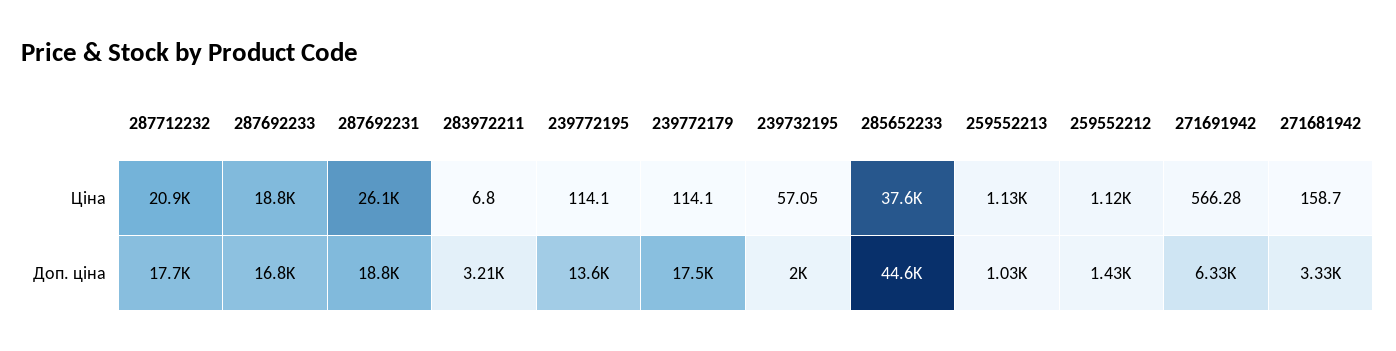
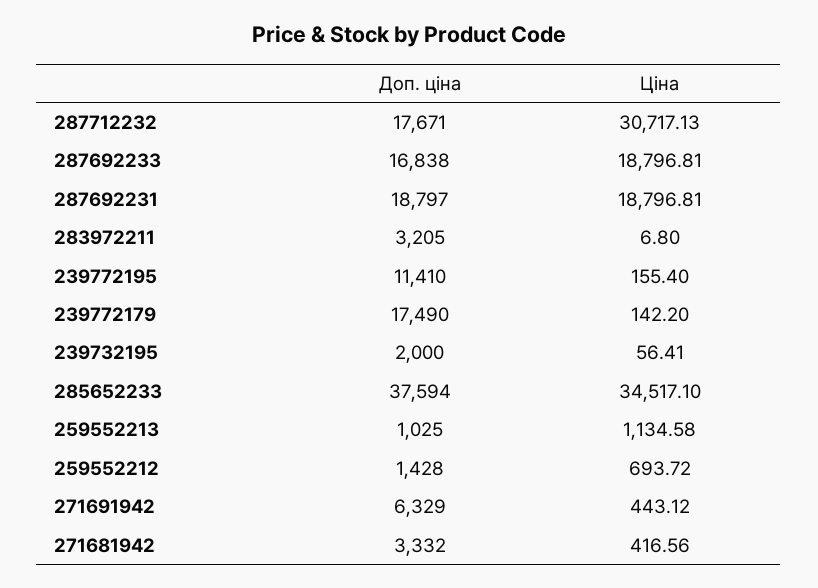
  {
    "287712232": {
-     "Ціна": 20900,
+     "Ціна": 30717.13,
      "Доп. ціна": 17671
    },
    "287692233": {
      "Ціна": 18796.81,
      "Доп. ціна": 16838
    },
    "287692231": {
-     "Ціна": 26100,
+     "Ціна": 18796.81,
      "Доп. ціна": 18797
    },
    "283972211": {
      "Ціна": 6.8,
      "Доп. ціна": 3205
    },
    "239772195": {
-     "Ціна": 114.1,
+     "Ціна": 155.4,
-     "Доп. ціна": 13600
+     "Доп. ціна": 11410
    },
    "239772179": {
-     "Ціна": 114.1,
+     "Ціна": 142.2,
      "Доп. ціна": 17490
    },
    "239732195": {
-     "Ціна": 57.05,
+     "Ціна": 56.41,
      "Доп. ціна": 2000
    },
    "285652233": {
-     "Ціна": 37600,
+     "Ціна": 34517.1,
-     "Доп. ціна": 44600
+     "Доп. ціна": 37594
    },
    "259552213": {
      "Ціна": 1134.58,
      "Доп. ціна": 1025
    },
    "259552212": {
-     "Ціна": 1120,
+     "Ціна": 693.72,
      "Доп. ціна": 1428
    },
    "271691942": {
-     "Ціна": 566.28,
+     "Ціна": 443.12,
      "Доп. ціна": 6329
    },
    "271681942": {
-     "Ціна": 158.7,
+     "Ціна": 416.56,
      "Доп. ціна": 3332
    }
  }

